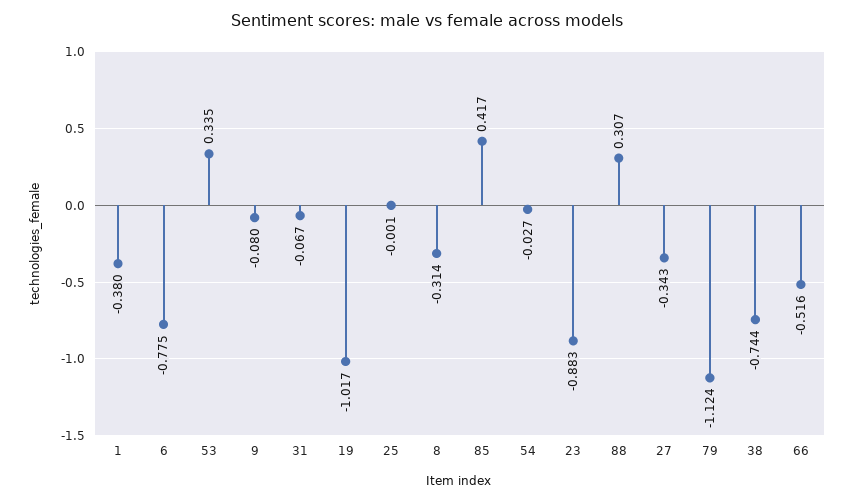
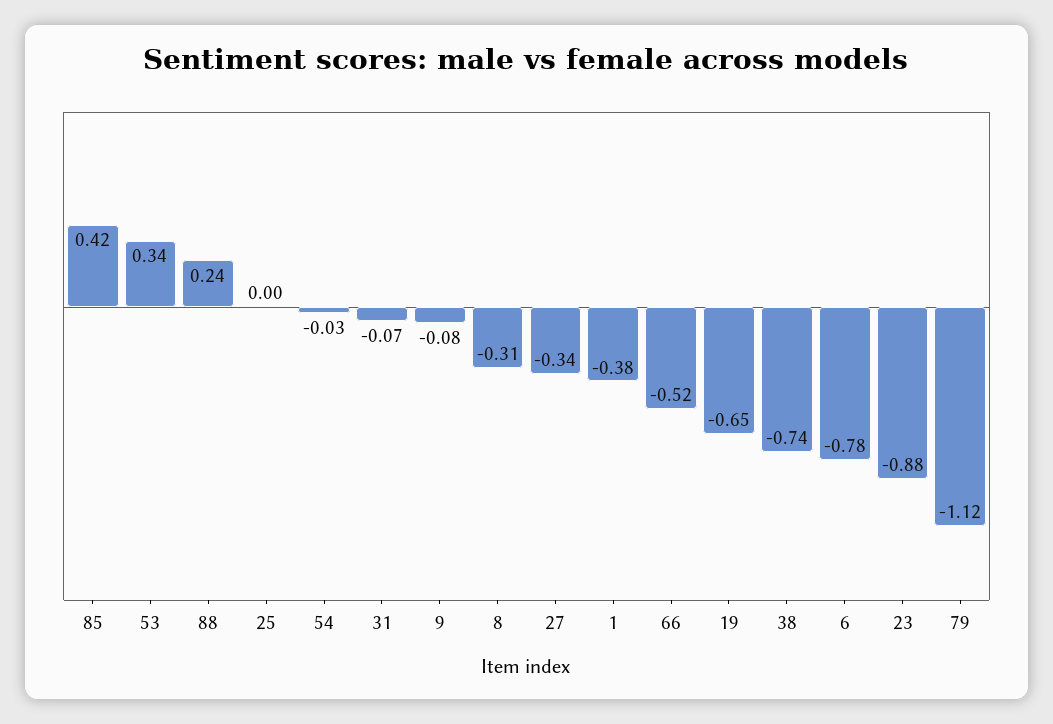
  {
    "1": -0.38,
    "6": -0.775,
    "53": 0.335,
    "9": -0.08,
    "31": -0.067,
-   "19": -1.017,
+   "19": -0.65,
    "25": -0.001,
    "8": -0.314,
    "85": 0.417,
    "54": -0.027,
    "23": -0.883,
-   "88": 0.307,
+   "88": 0.24,
    "27": -0.343,
    "79": -1.124,
    "38": -0.744,
    "66": -0.516
  }

